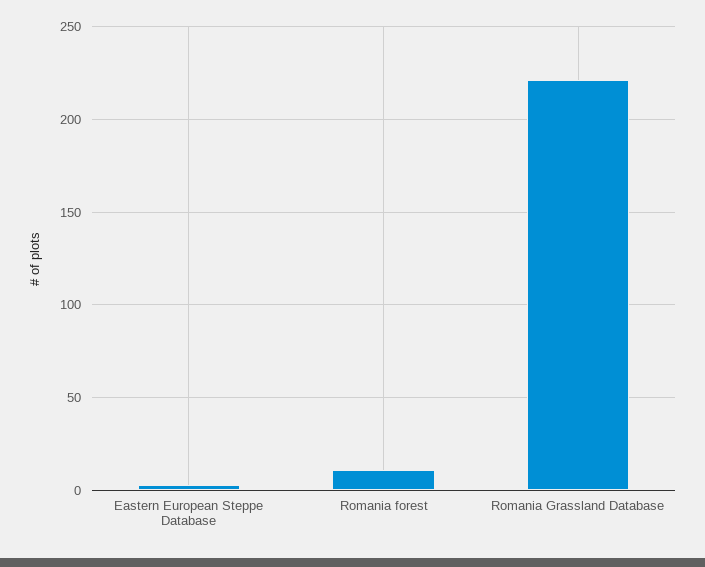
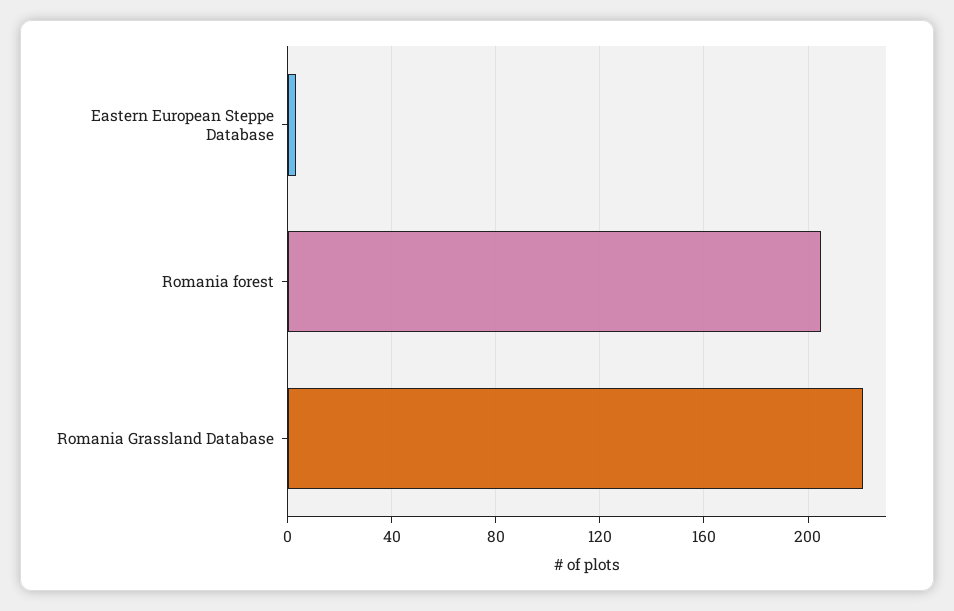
  {
    "Eastern European Steppe Database": 5,
-   "Romania forest": 10,
+   "Romania forest": 205,
    "Romania Grassland Database": 220
  }

